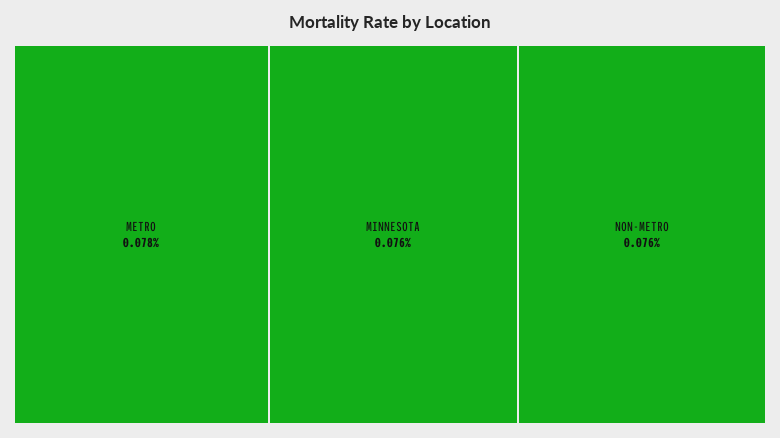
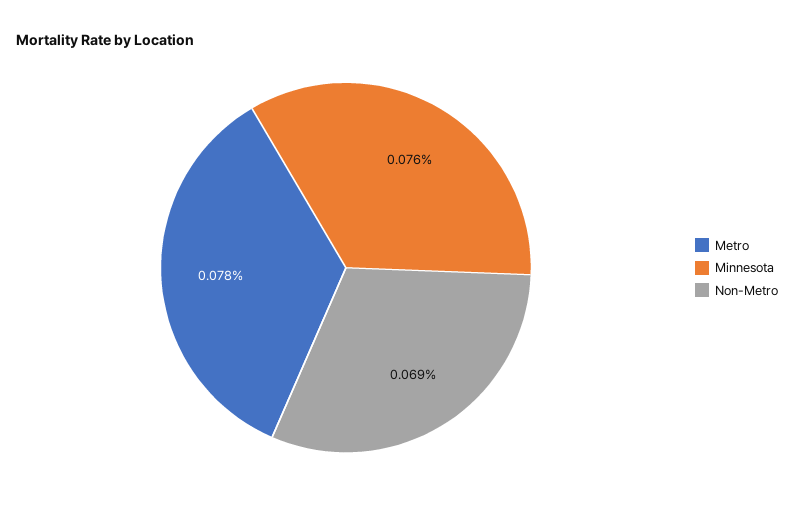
  {
    "METRO": 0.078,
    "MINNESOTA": 0.076,
-   "NON-METRO": 0.076
+   "NON-METRO": 0.069
  }

